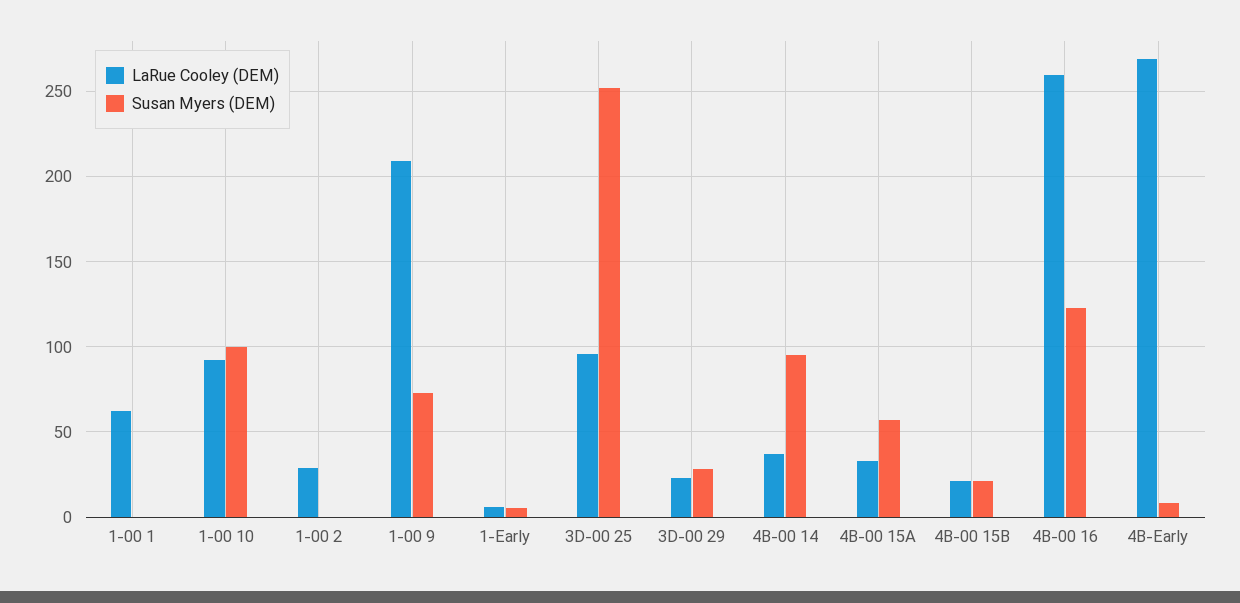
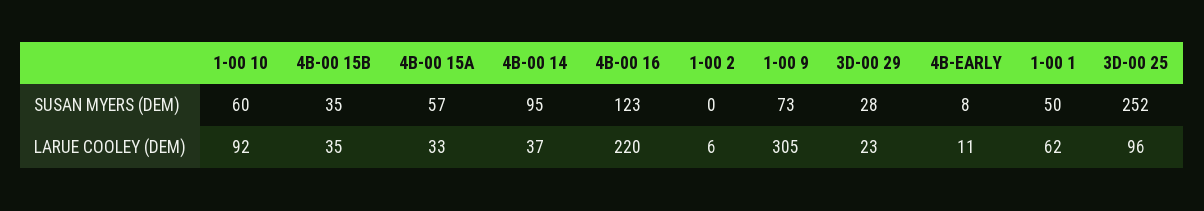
  {
    "LaRue Cooley (DEM)": {
      "1-00 1": 62,
      "1-00 10": 92,
-     "1-00 2": 30,
+     "1-00 2": 6,
-     "1-00 9": 210,
+     "1-00 9": 305,
-     "1-Early": 5,
      "3D-00 25": 96,
      "3D-00 29": 23,
      "4B-00 14": 37,
      "4B-00 15A": 33,
-     "4B-00 15B": 20,
+     "4B-00 15B": 35,
-     "4B-00 16": 260,
+     "4B-00 16": 220,
-     "4B-Early": 270
+     "4B-Early": 11
    },
    "Susan Myers (DEM)": {
-     "1-00 1": 0,
+     "1-00 1": 50,
-     "1-00 10": 100,
+     "1-00 10": 60,
      "1-00 2": 0,
      "1-00 9": 73,
-     "1-Early": 5,
      "3D-00 25": 252,
      "3D-00 29": 28,
      "4B-00 14": 95,
      "4B-00 15A": 57,
-     "4B-00 15B": 20,
+     "4B-00 15B": 35,
      "4B-00 16": 123,
      "4B-Early": 8
    }
  }

